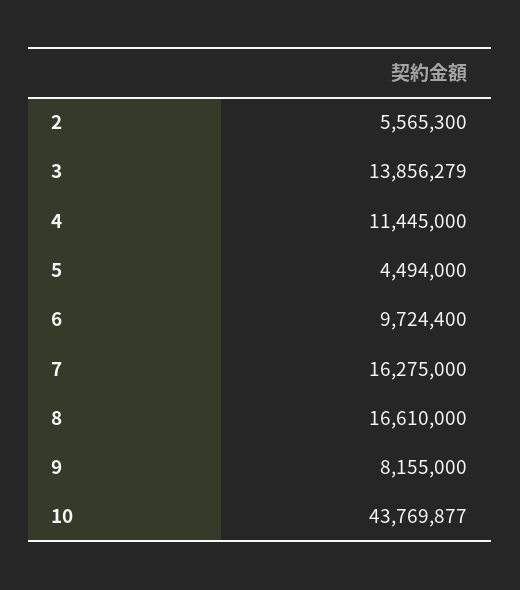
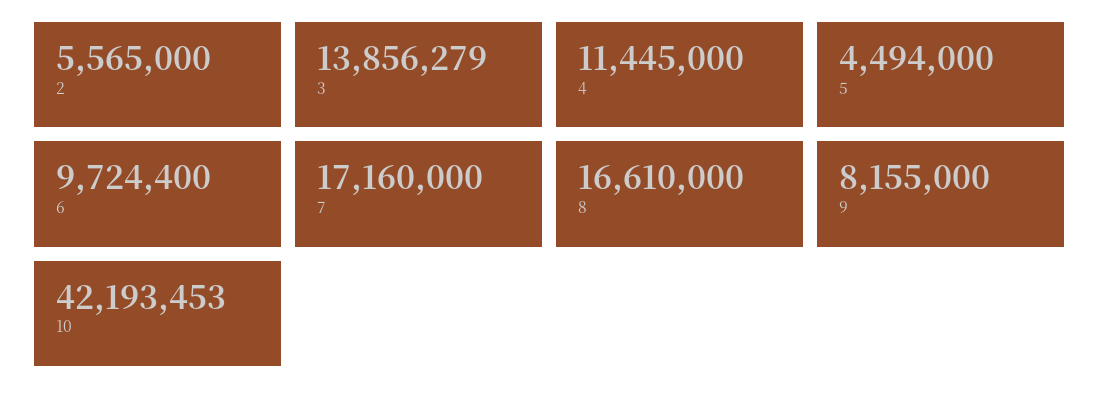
  {
-   "2": 5565300,
+   "2": 5565000,
    "3": 13856279,
    "4": 11445000,
    "5": 4494000,
    "6": 9724400,
-   "7": 16275000,
+   "7": 17160000,
    "8": 16610000,
    "9": 8155000,
-   "10": 43769877
+   "10": 42193453
  }

